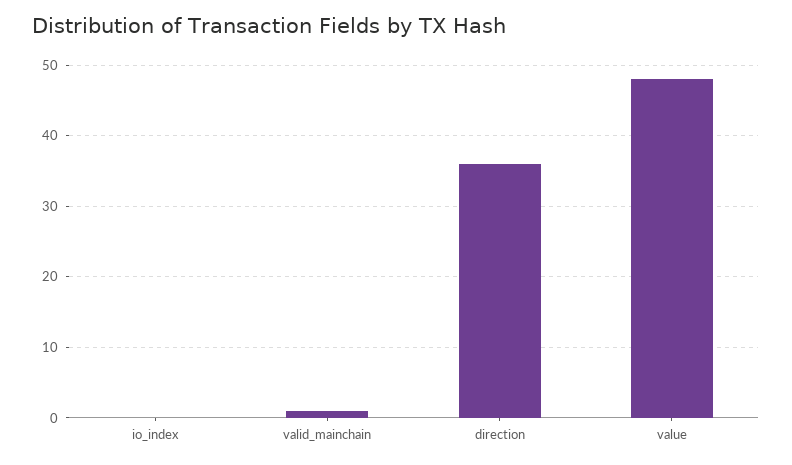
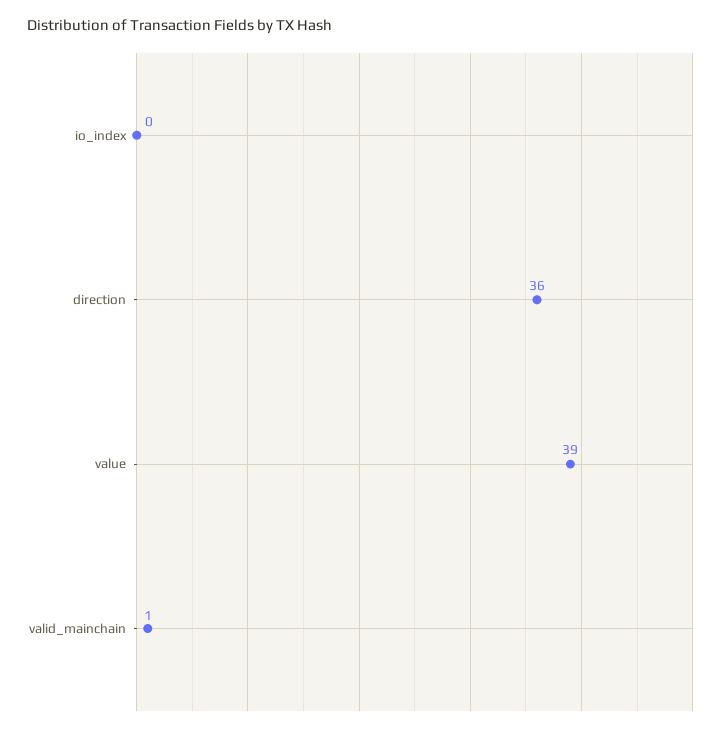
  {
    "io_index": 0,
    "valid_mainchain": 1,
    "direction": 36,
-   "value": 48
+   "value": 39
  }

